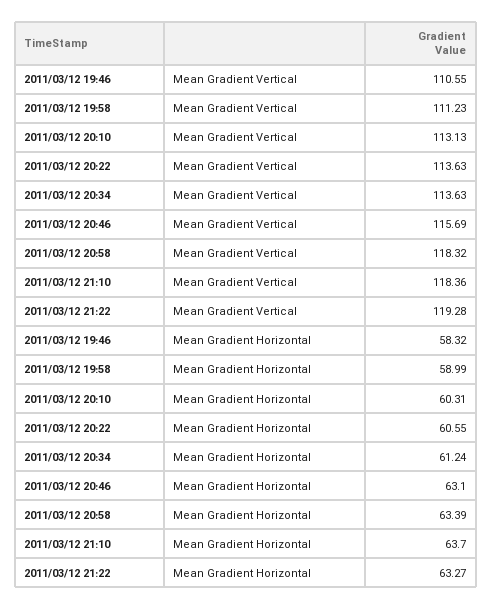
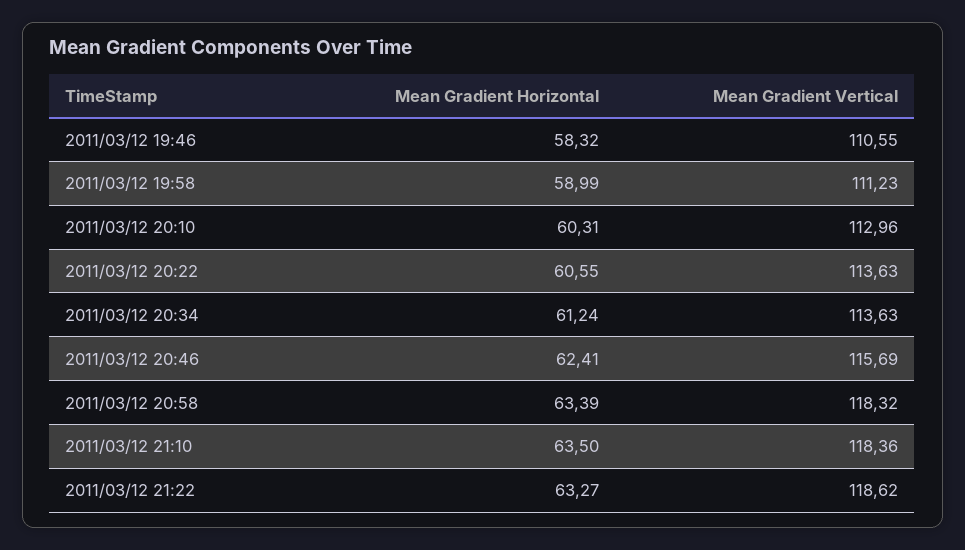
  {
    "2011/03/12 19:46": {
      "Mean Gradient Vertical": 110.55,
      "Mean Gradient Horizontal": 58.32
    },
    "2011/03/12 19:58": {
      "Mean Gradient Vertical": 111.23,
      "Mean Gradient Horizontal": 58.99
    },
    "2011/03/12 20:10": {
-     "Mean Gradient Vertical": 113.13,
+     "Mean Gradient Vertical": 112.96,
      "Mean Gradient Horizontal": 60.31
    },
    "2011/03/12 20:22": {
      "Mean Gradient Vertical": 113.63,
      "Mean Gradient Horizontal": 60.55
    },
    "2011/03/12 20:34": {
      "Mean Gradient Vertical": 113.63,
      "Mean Gradient Horizontal": 61.24
    },
    "2011/03/12 20:46": {
      "Mean Gradient Vertical": 115.69,
-     "Mean Gradient Horizontal": 63.1
+     "Mean Gradient Horizontal": 62.41
    },
    "2011/03/12 20:58": {
      "Mean Gradient Vertical": 118.32,
      "Mean Gradient Horizontal": 63.39
    },
    "2011/03/12 21:10": {
      "Mean Gradient Vertical": 118.36,
-     "Mean Gradient Horizontal": 63.7
+     "Mean Gradient Horizontal": 63.5
    },
    "2011/03/12 21:22": {
-     "Mean Gradient Vertical": 119.28,
+     "Mean Gradient Vertical": 118.62,
      "Mean Gradient Horizontal": 63.27
    }
  }

